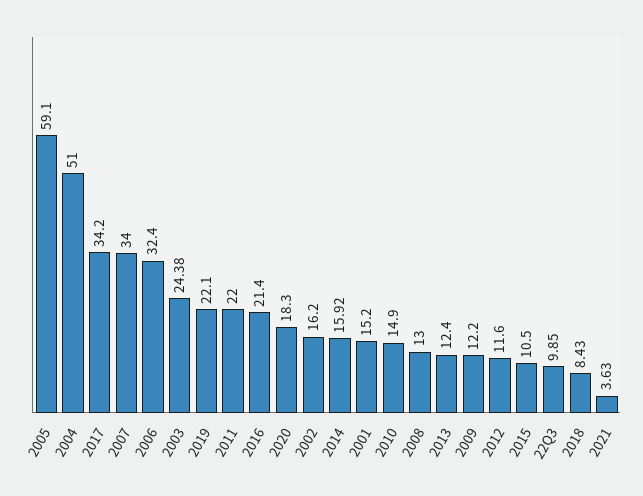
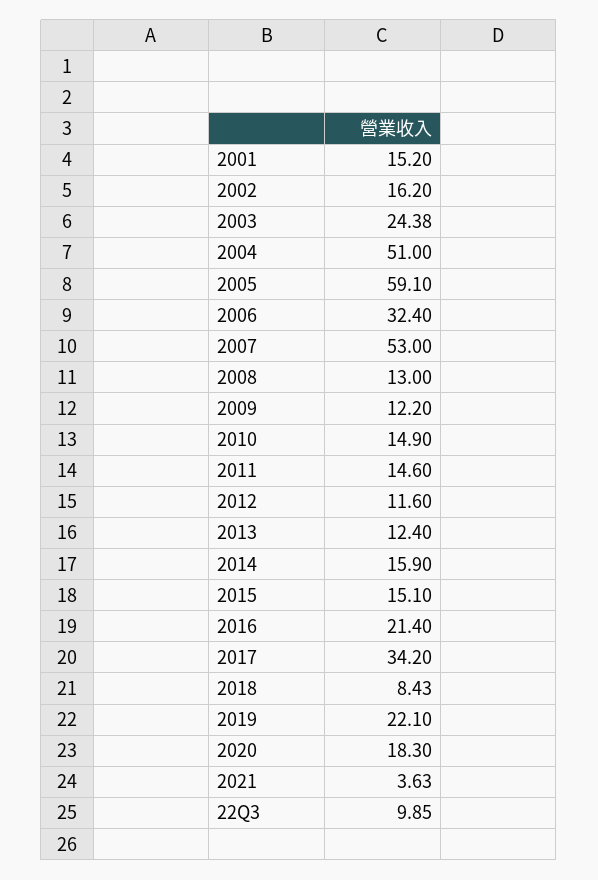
  {
    "2005": 59.1,
    "2004": 51,
    "2017": 34.2,
-   "2007": 34,
+   "2007": 53,
    "2006": 32.4,
    "2003": 24.38,
    "2019": 22.1,
-   "2011": 22,
+   "2011": 14.6,
    "2016": 21.4,
    "2020": 18.3,
    "2002": 16.2,
-   "2014": 15.92,
+   "2014": 15.9,
    "2001": 15.2,
    "2010": 14.9,
    "2008": 13,
    "2013": 12.4,
    "2009": 12.2,
    "2012": 11.6,
-   "2015": 10.5,
+   "2015": 15.1,
    "22Q3": 9.85,
    "2018": 8.43,
    "2021": 3.63
  }

